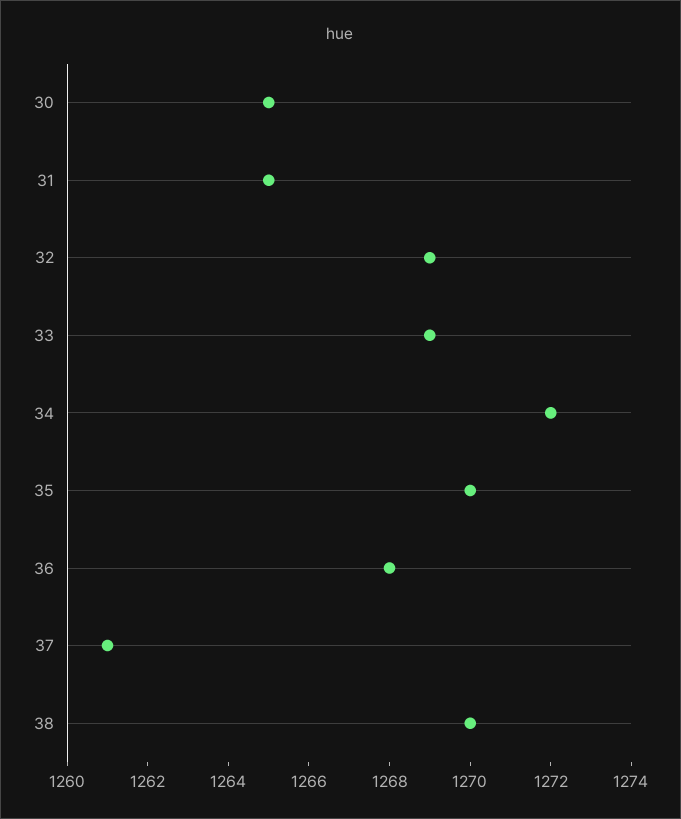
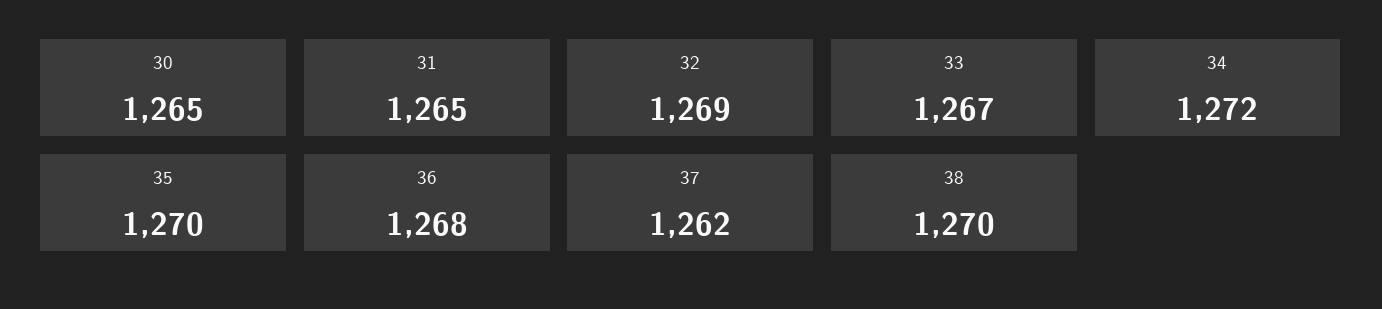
  {
    "30": 1265,
    "31": 1265,
    "32": 1269,
-   "33": 1269,
+   "33": 1267,
    "34": 1272,
    "35": 1270,
    "36": 1268,
-   "37": 1261,
+   "37": 1262,
    "38": 1270
  }

